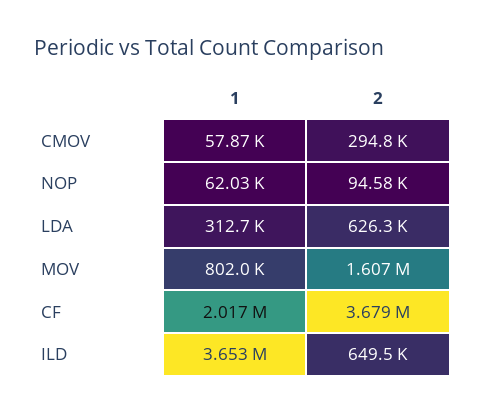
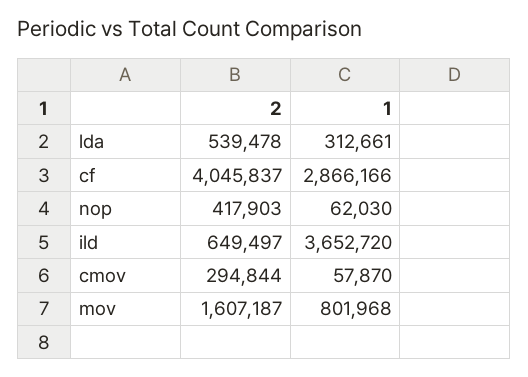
  {
    "1": {
      "CMOV": 57870,
      "NOP": 62030,
      "LDA": 312661,
      "MOV": 801968,
-     "CF": 2017000,
+     "CF": 2866166,
      "ILD": 3652720
    },
    "2": {
      "CMOV": 294844,
-     "NOP": 94580,
+     "NOP": 417903,
-     "LDA": 626300,
+     "LDA": 539478,
      "MOV": 1607187,
-     "CF": 3679000,
+     "CF": 4045837,
      "ILD": 649497
    }
  }

